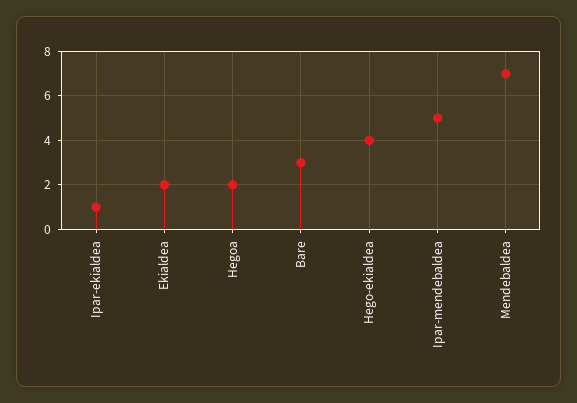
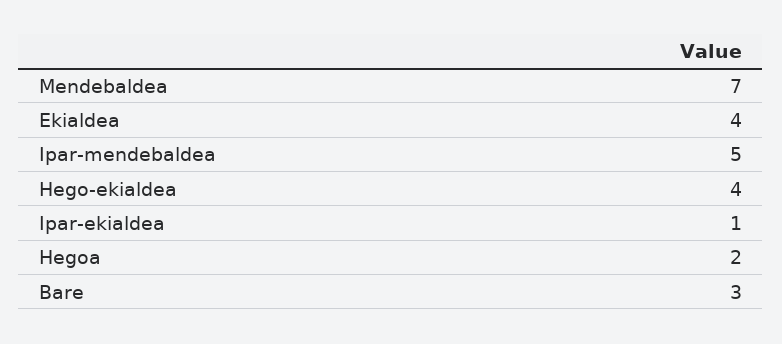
  {
    "Ipar-ekialdea": 1,
-   "Ekialdea": 2,
+   "Ekialdea": 4,
    "Hegoa": 2,
    "Bare": 3,
    "Hego-ekialdea": 4,
    "Ipar-mendebaldea": 5,
    "Mendebaldea": 7
  }

